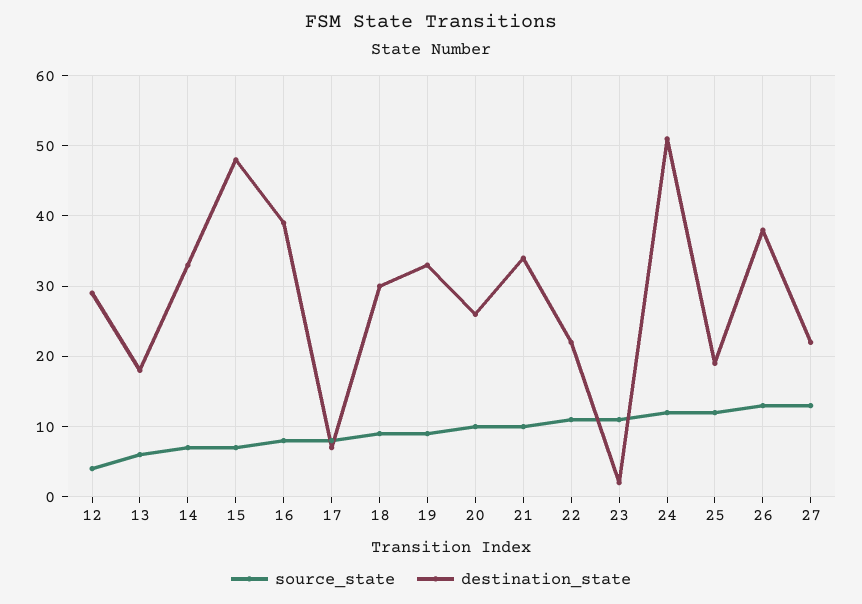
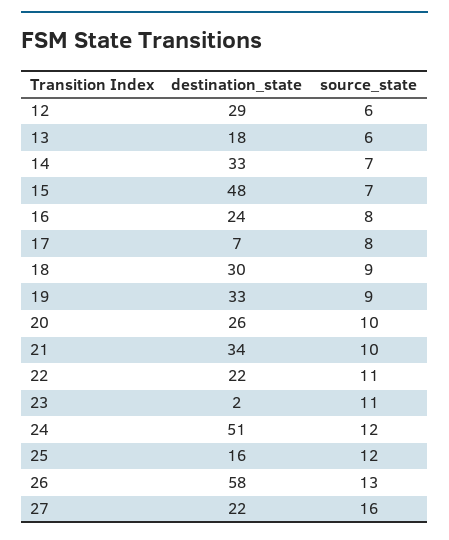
  {
    "source_state": {
-     "12": 4,
+     "12": 6,
      "13": 6,
      "14": 7,
      "15": 7,
      "16": 8,
      "17": 8,
      "18": 9,
      "19": 9,
      "20": 10,
      "21": 10,
      "22": 11,
      "23": 11,
      "24": 12,
      "25": 12,
      "26": 13,
-     "27": 13
+     "27": 16
    },
    "destination_state": {
      "12": 29,
      "13": 18,
      "14": 33,
      "15": 48,
-     "16": 39,
+     "16": 24,
      "17": 7,
      "18": 30,
      "19": 33,
      "20": 26,
      "21": 34,
      "22": 22,
      "23": 2,
      "24": 51,
-     "25": 19,
+     "25": 16,
-     "26": 38,
+     "26": 58,
      "27": 22
    }
  }

